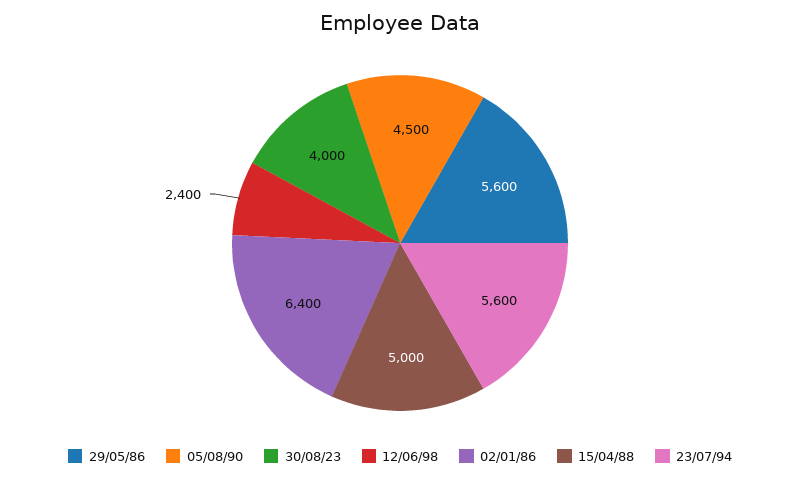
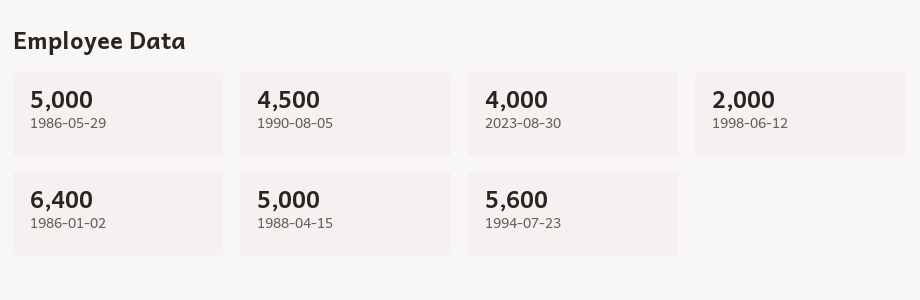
  {
-   "29/05/86": 5600,
+   "29/05/86": 5000,
    "05/08/90": 4500,
    "30/08/23": 4000,
-   "12/06/98": 2400,
+   "12/06/98": 2000,
    "02/01/86": 6400,
    "15/04/88": 5000,
    "23/07/94": 5600
  }

